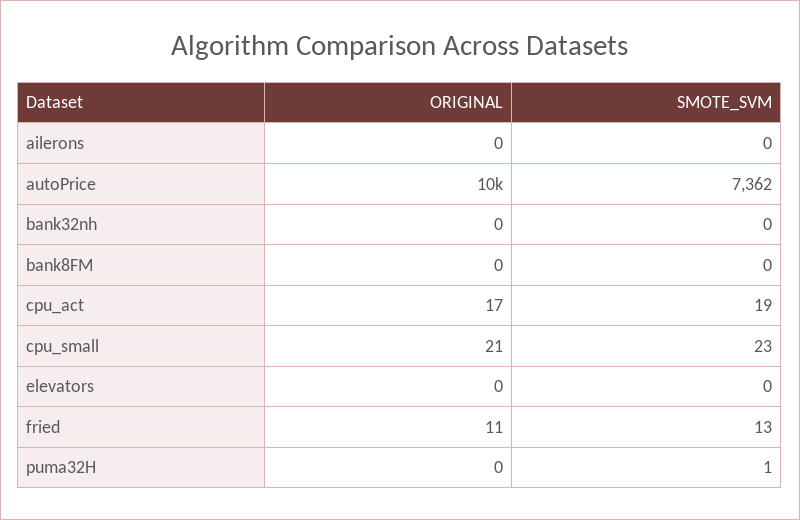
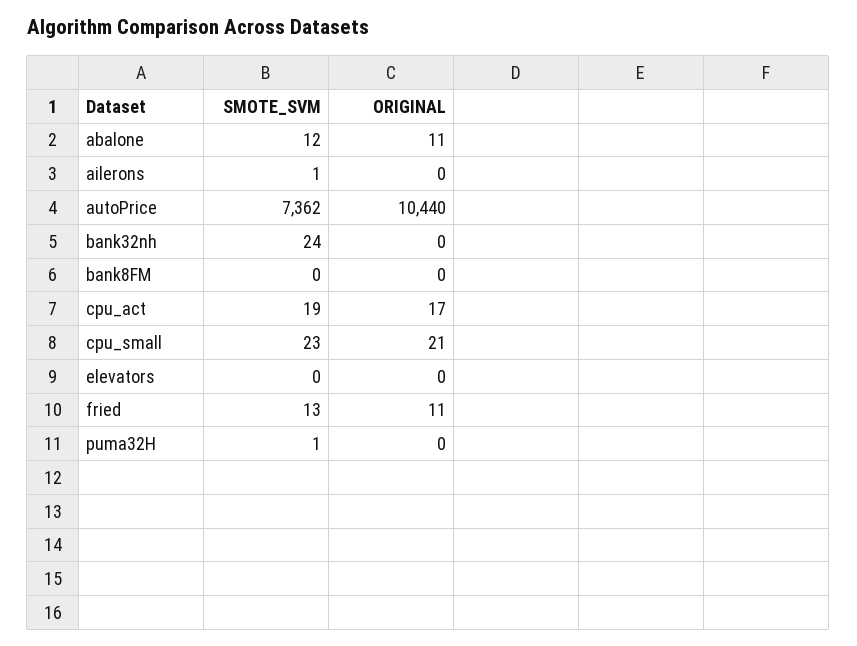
  {
    "ORIGINAL": {
      "ailerons": 0,
      "autoPrice": 10440,
      "bank32nh": 0,
      "bank8FM": 0,
      "cpu_act": 17,
      "cpu_small": 21,
      "elevators": 0,
      "fried": 11,
-     "puma32H": 0
+     "puma32H": 0,
+     "abalone": 11
    },
    "SMOTE_SVM": {
-     "ailerons": 0,
+     "ailerons": 1,
      "autoPrice": 7362,
-     "bank32nh": 0,
+     "bank32nh": 24,
      "bank8FM": 0,
      "cpu_act": 19,
      "cpu_small": 23,
      "elevators": 0,
      "fried": 13,
-     "puma32H": 1
+     "puma32H": 1,
+     "abalone": 12
    }
  }

